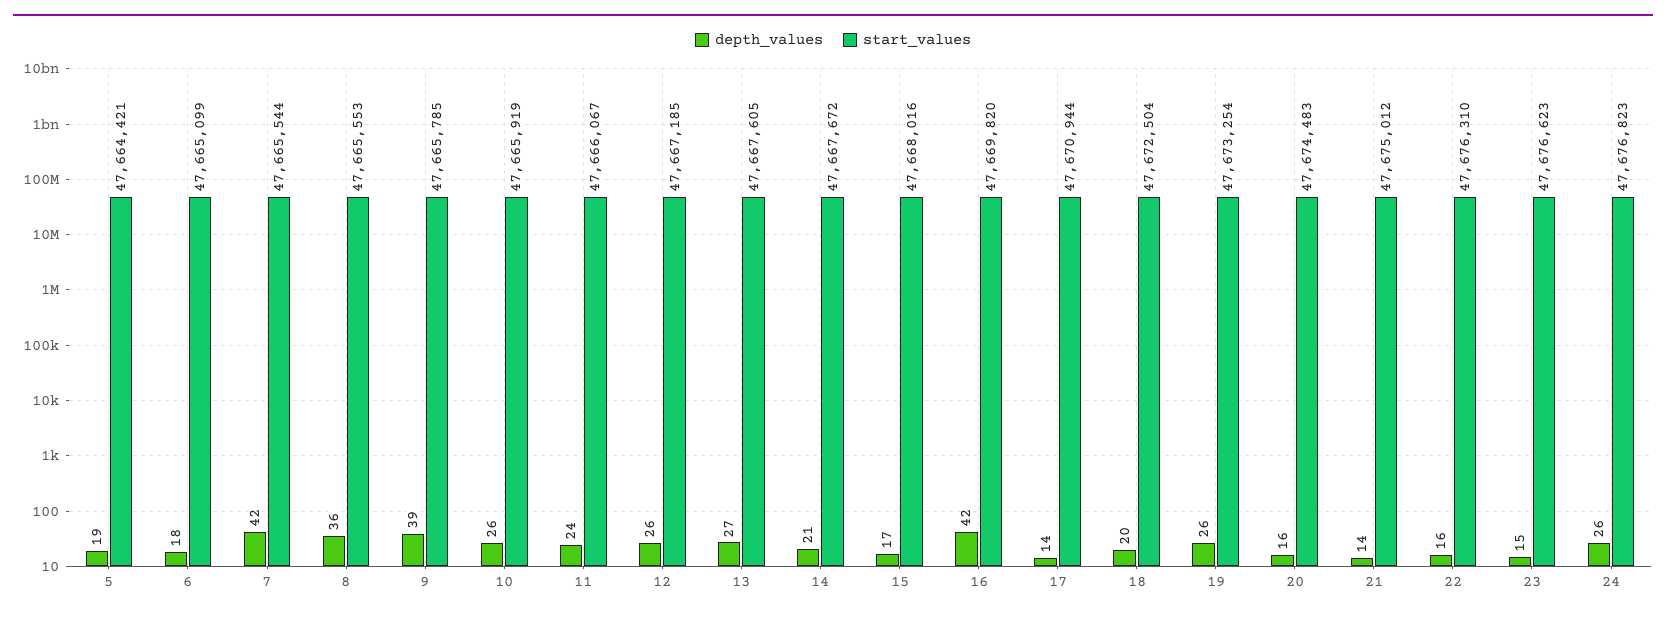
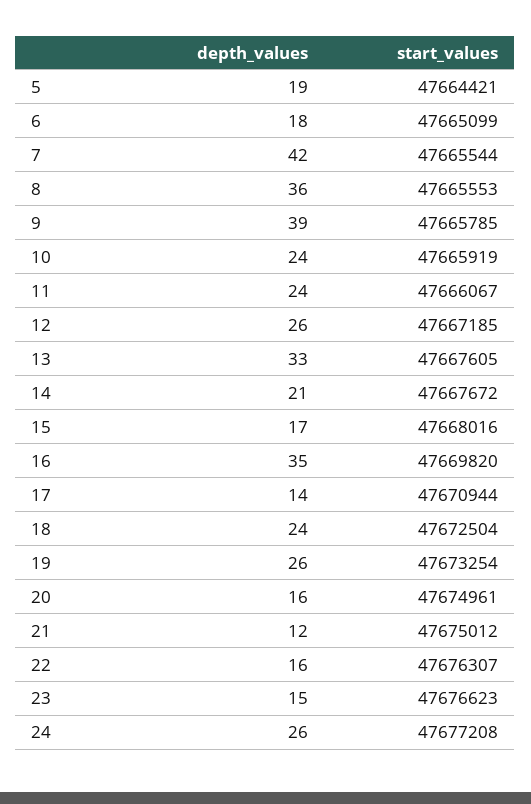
  {
    "depth_values": {
      "5": 19,
      "6": 18,
      "7": 42,
      "8": 36,
      "9": 39,
-     "10": 26,
+     "10": 24,
      "11": 24,
      "12": 26,
-     "13": 27,
+     "13": 33,
      "14": 21,
      "15": 17,
-     "16": 42,
+     "16": 35,
      "17": 14,
-     "18": 20,
+     "18": 24,
      "19": 26,
      "20": 16,
-     "21": 14,
+     "21": 12,
      "22": 16,
      "23": 15,
      "24": 26
    },
    "start_values": {
      "5": 47664421,
      "6": 47665099,
      "7": 47665544,
      "8": 47665553,
      "9": 47665785,
      "10": 47665919,
      "11": 47666067,
      "12": 47667185,
      "13": 47667605,
      "14": 47667672,
      "15": 47668016,
      "16": 47669820,
      "17": 47670944,
      "18": 47672504,
      "19": 47673254,
-     "20": 47674483,
+     "20": 47674961,
      "21": 47675012,
-     "22": 47676310,
+     "22": 47676307,
      "23": 47676623,
-     "24": 47676823
+     "24": 47677208
    }
  }

